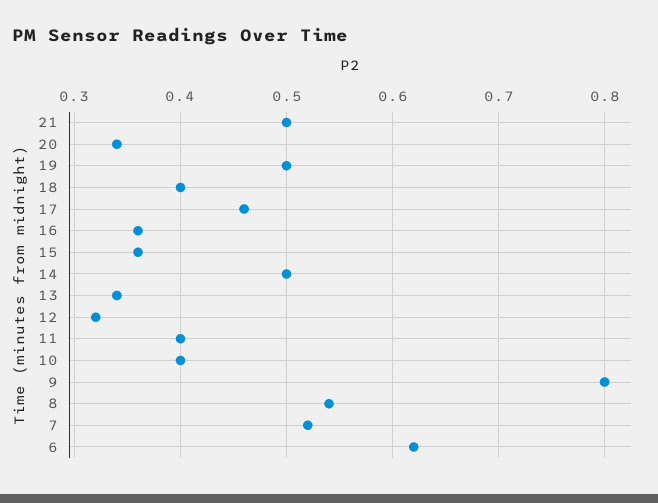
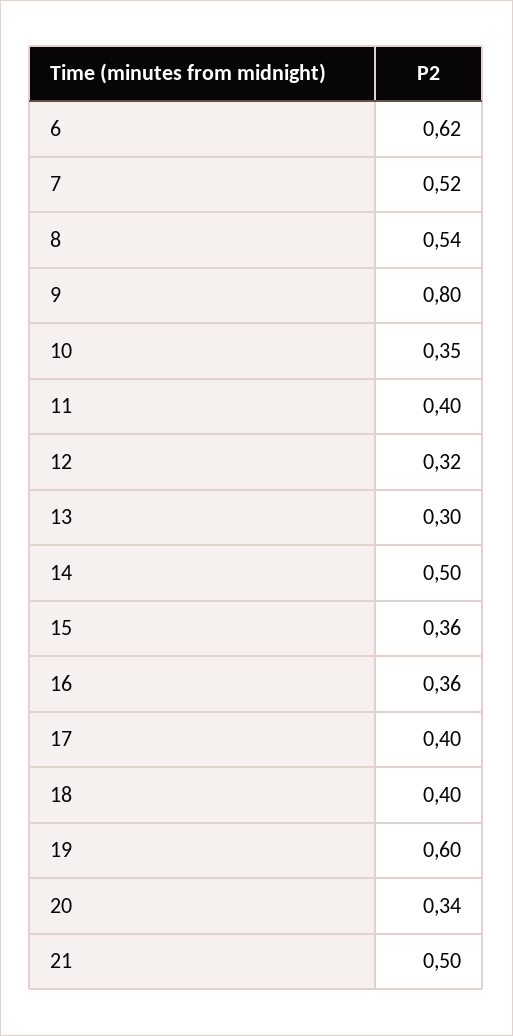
  {
    "21": 0.5,
    "20": 0.34,
-   "19": 0.5,
+   "19": 0.6,
    "18": 0.4,
-   "17": 0.46,
+   "17": 0.4,
    "16": 0.36,
    "15": 0.36,
    "14": 0.5,
-   "13": 0.34,
+   "13": 0.3,
    "12": 0.32,
    "11": 0.4,
-   "10": 0.4,
+   "10": 0.35,
    "9": 0.8,
    "8": 0.54,
    "7": 0.52,
    "6": 0.62
  }

